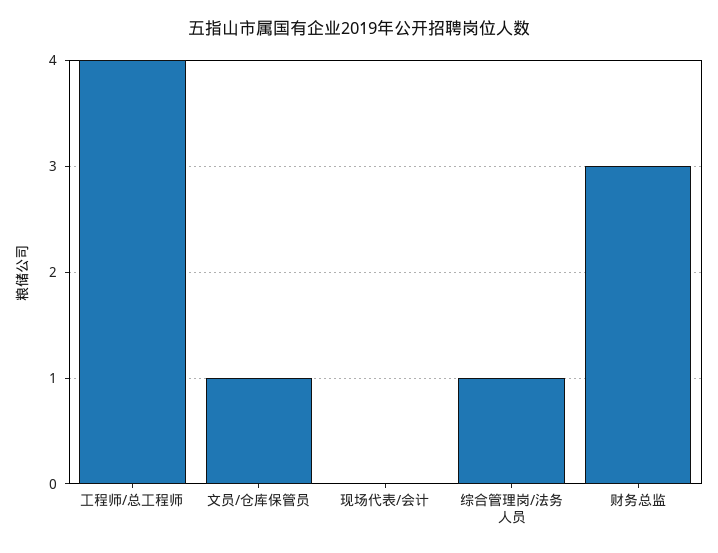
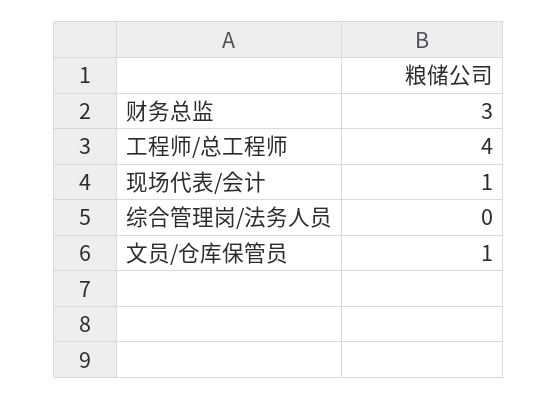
  {
    "工程师/总工程师": 4,
    "文员/仓库保管员": 1,
-   "现场代表/会计": 0,
+   "现场代表/会计": 1,
-   "综合管理岗/法务人员": 1,
+   "综合管理岗/法务人员": 0,
    "财务总监": 3
  }

